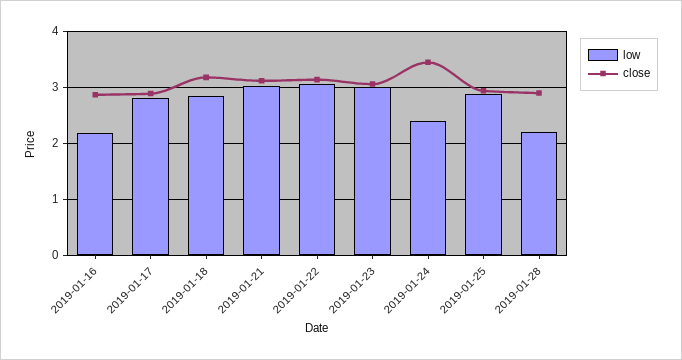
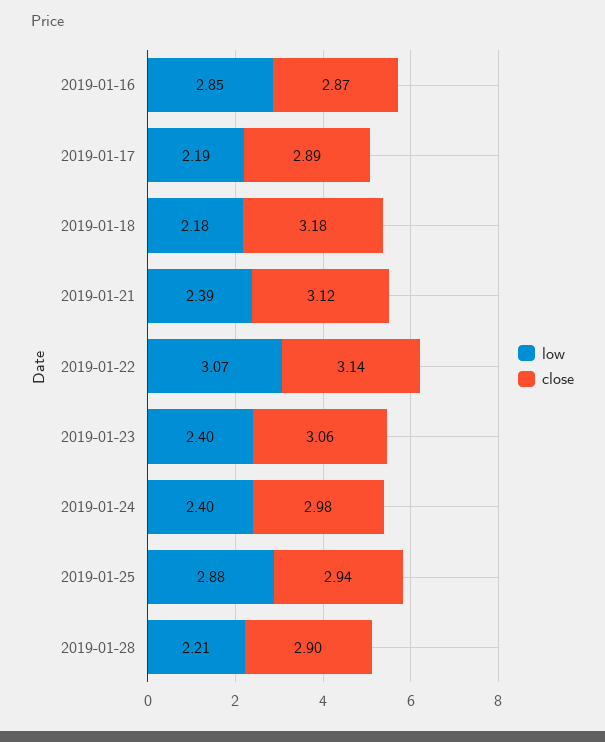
  {
    "low": {
-     "2019-01-16": 2.2,
+     "2019-01-16": 2.85,
-     "2019-01-17": 2.8,
+     "2019-01-17": 2.19,
-     "2019-01-18": 2.8,
+     "2019-01-18": 2.18,
-     "2019-01-21": 3,
+     "2019-01-21": 2.39,
      "2019-01-22": 3.07,
-     "2019-01-23": 3,
+     "2019-01-23": 2.4,
      "2019-01-24": 2.4,
      "2019-01-25": 2.88,
      "2019-01-28": 2.21
    },
    "close": {
      "2019-01-16": 2.87,
      "2019-01-17": 2.89,
      "2019-01-18": 3.18,
      "2019-01-21": 3.12,
      "2019-01-22": 3.14,
      "2019-01-23": 3.06,
-     "2019-01-24": 3.4,
+     "2019-01-24": 2.98,
      "2019-01-25": 2.94,
      "2019-01-28": 2.9
    }
  }

